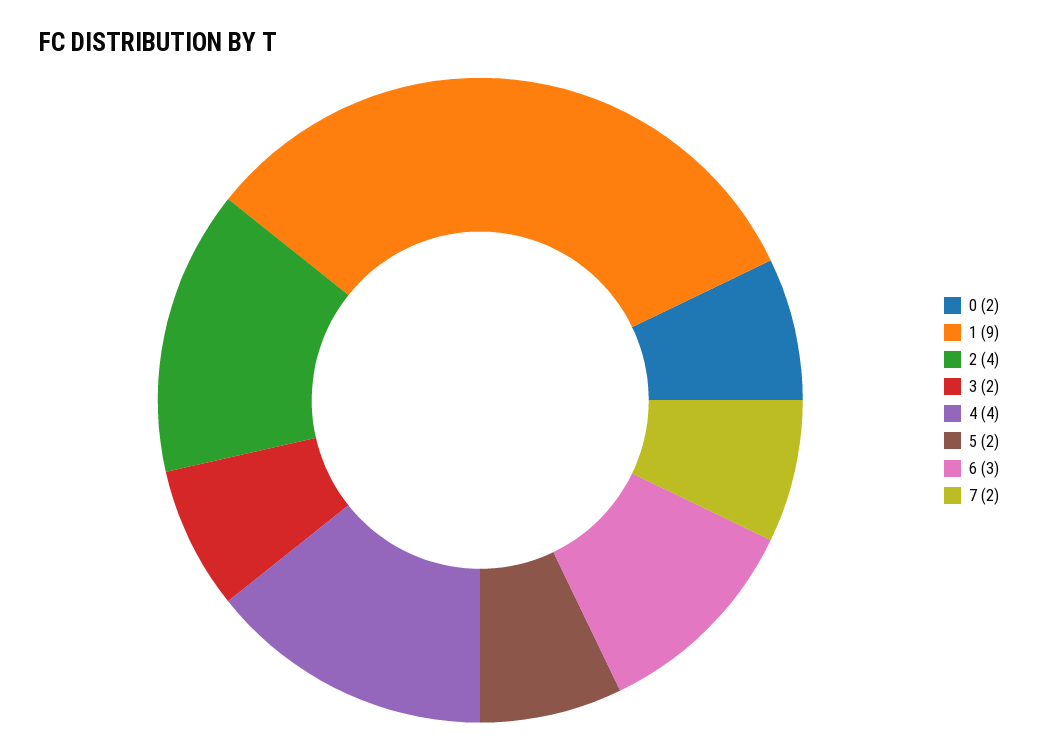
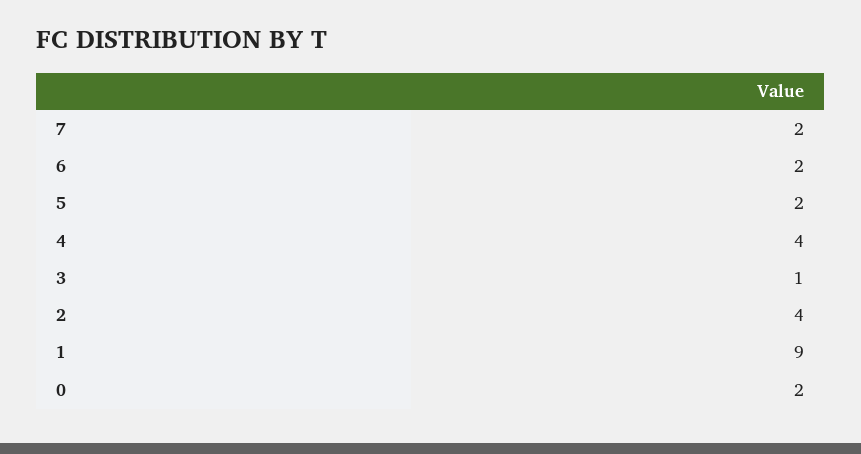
  {
    "0": 2,
    "1": 9,
    "2": 4,
-   "3": 2,
+   "3": 1,
    "4": 4,
    "5": 2,
-   "6": 3,
+   "6": 2,
    "7": 2
  }

